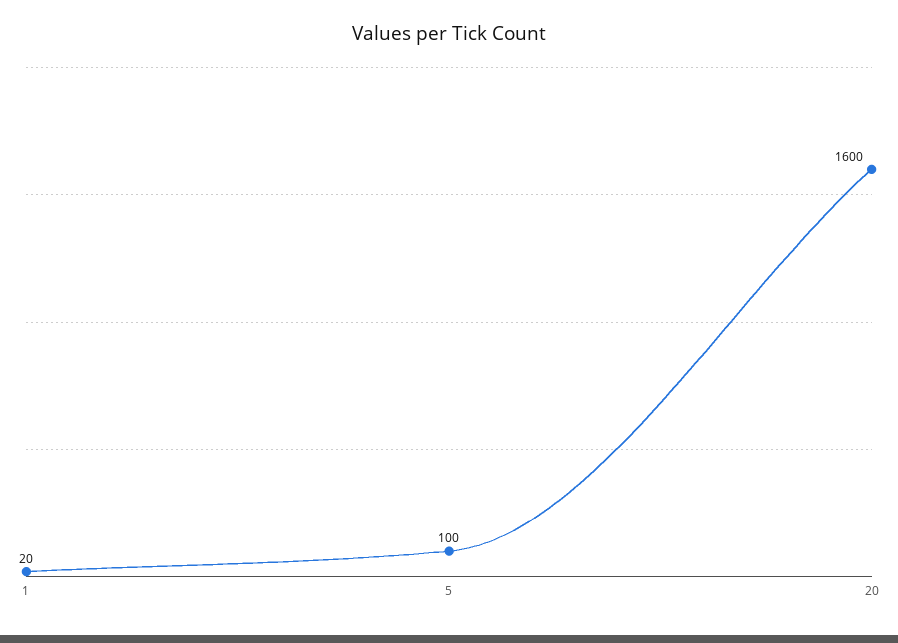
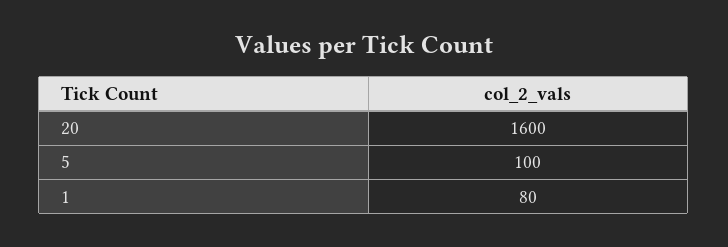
  {
-   "1": 20,
+   "1": 80,
    "5": 100,
    "20": 1600
  }

